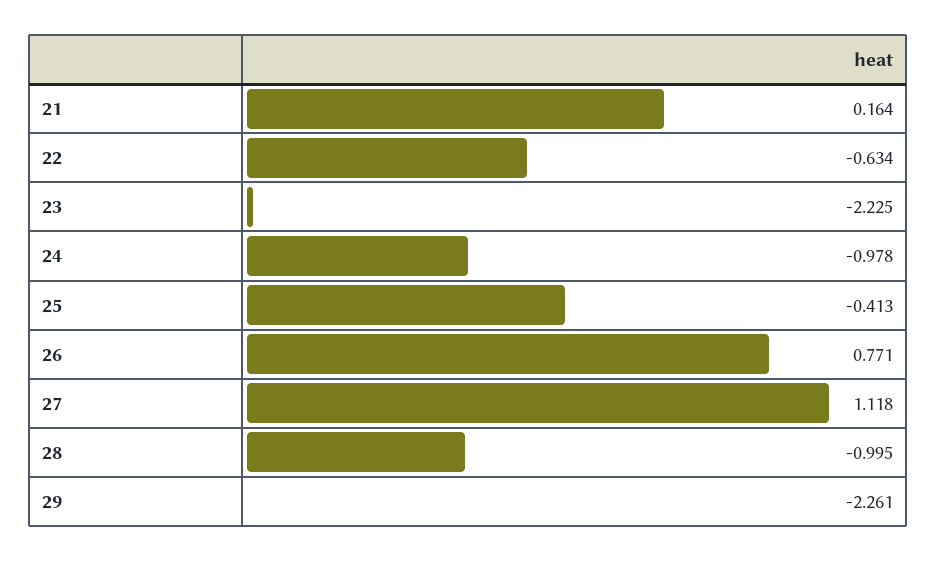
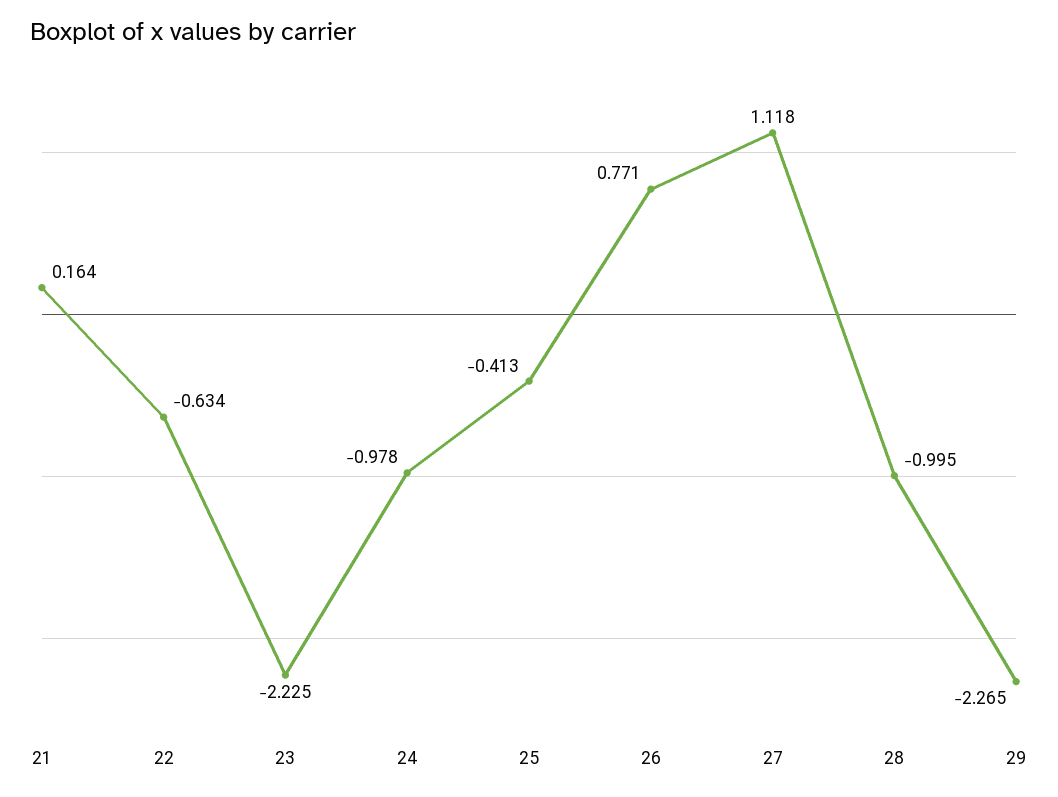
  {
    "21": 0.164,
    "22": -0.634,
    "23": -2.225,
    "24": -0.978,
    "25": -0.413,
    "26": 0.771,
    "27": 1.118,
    "28": -0.995,
-   "29": -2.261
+   "29": -2.265
  }

